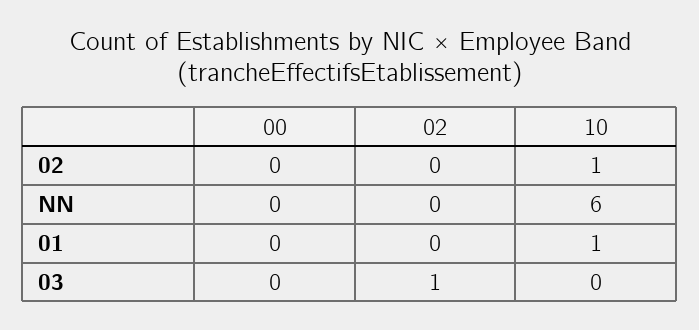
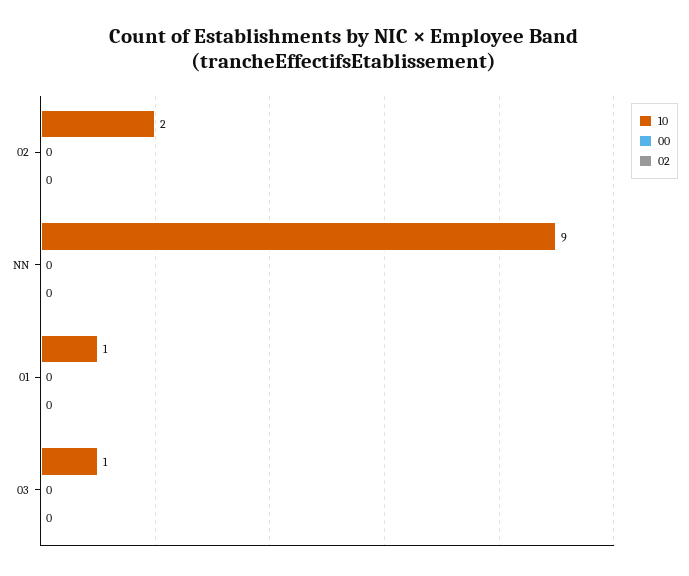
  {
    "00": {
      "02": 0,
      "NN": 0,
      "01": 0,
      "03": 0
    },
    "02": {
      "02": 0,
      "NN": 0,
      "01": 0,
-     "03": 1
+     "03": 0
    },
    "10": {
-     "02": 1,
+     "02": 2,
-     "NN": 6,
+     "NN": 9,
      "01": 1,
-     "03": 0
+     "03": 1
    }
  }

